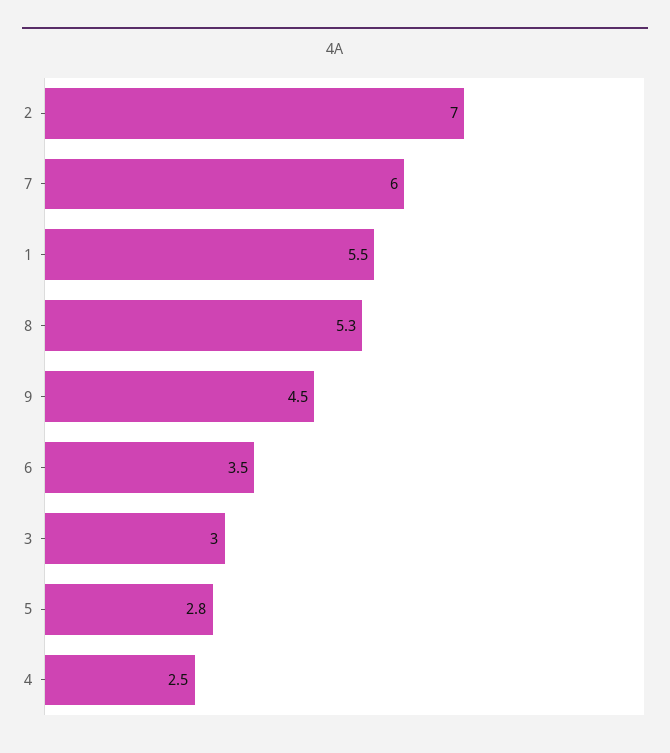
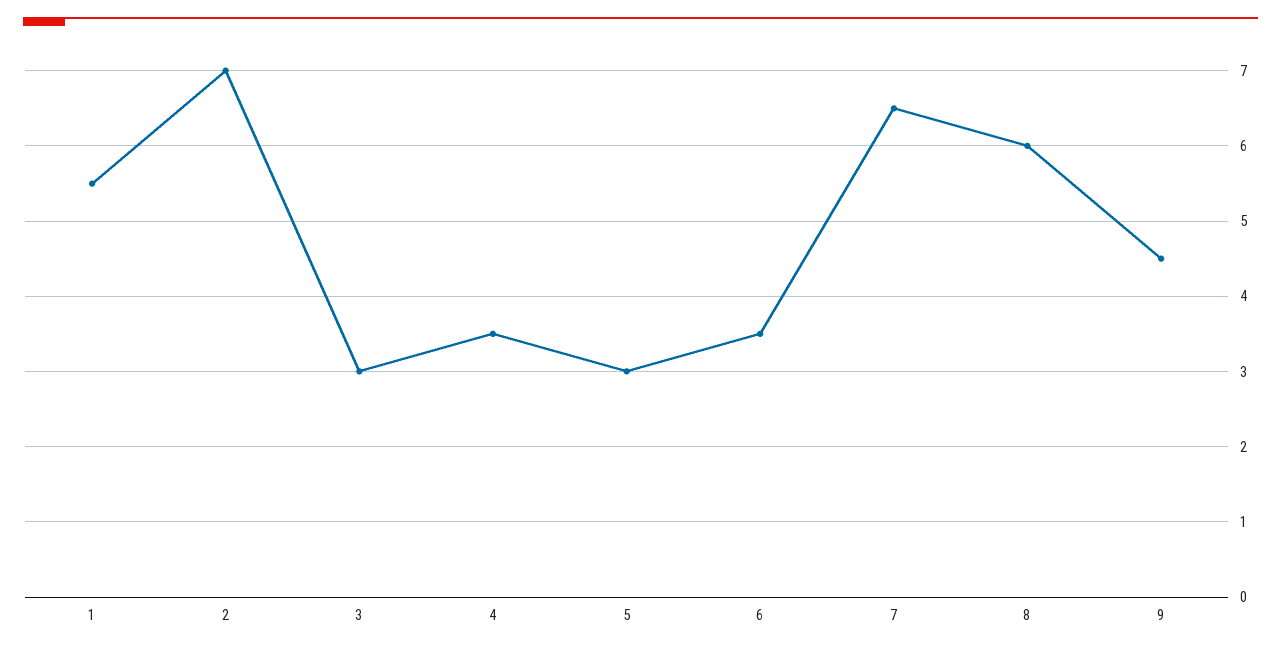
  {
    "2": 7,
-   "7": 6,
+   "7": 6.5,
    "1": 5.5,
-   "8": 5.3,
+   "8": 6,
    "9": 4.5,
    "6": 3.5,
    "3": 3,
-   "5": 2.8,
+   "5": 3,
-   "4": 2.5
+   "4": 3.5
  }

